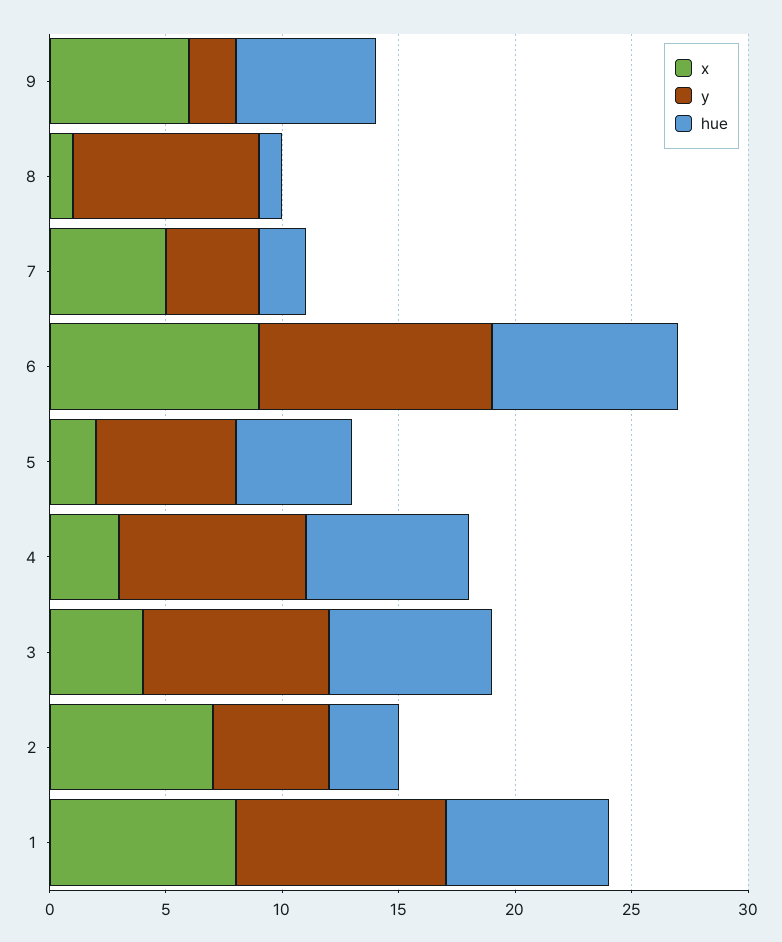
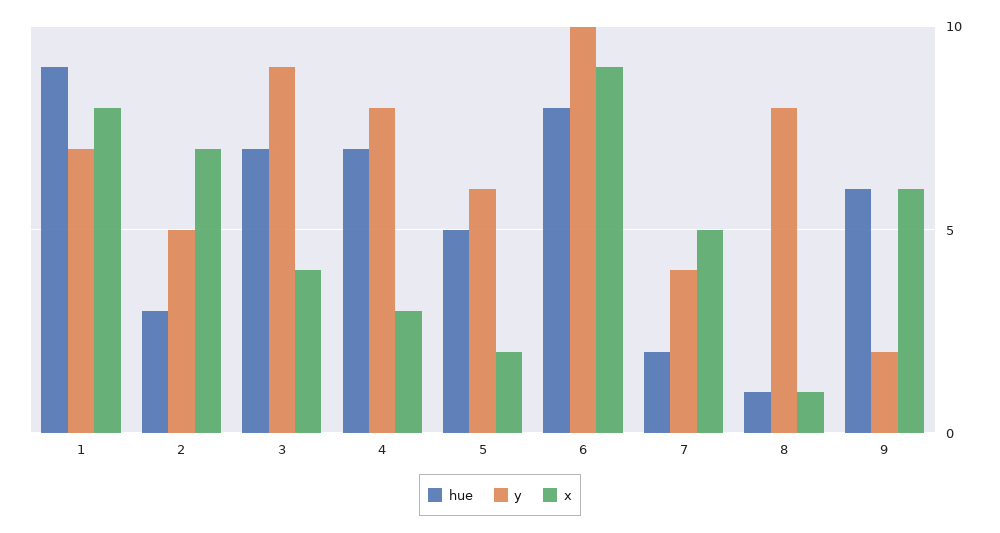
  {
    "x": {
      "9": 6,
      "8": 1,
      "7": 5,
      "6": 9,
      "5": 2,
      "4": 3,
      "3": 4,
      "2": 7,
      "1": 8
    },
    "y": {
      "9": 2,
      "8": 8,
      "7": 4,
      "6": 10,
      "5": 6,
      "4": 8,
-     "3": 8,
+     "3": 9,
      "2": 5,
-     "1": 9
+     "1": 7
    },
    "hue": {
      "9": 6,
      "8": 1,
      "7": 2,
      "6": 8,
      "5": 5,
      "4": 7,
      "3": 7,
      "2": 3,
-     "1": 7
+     "1": 9
    }
  }

